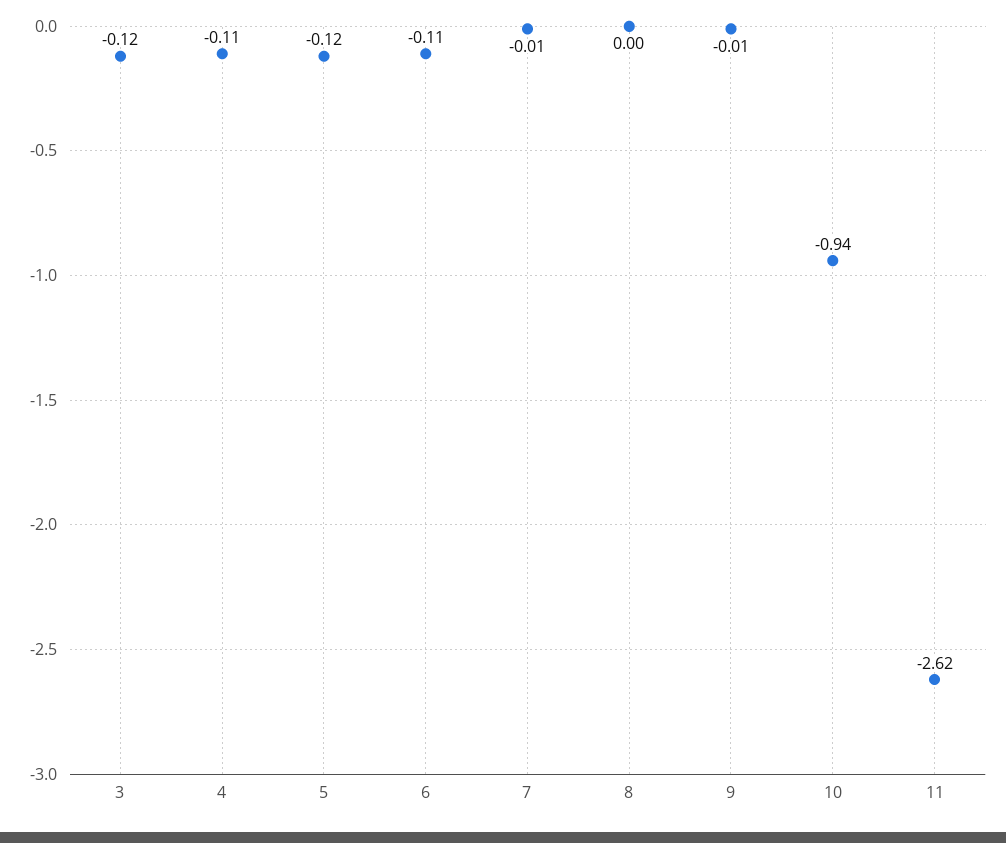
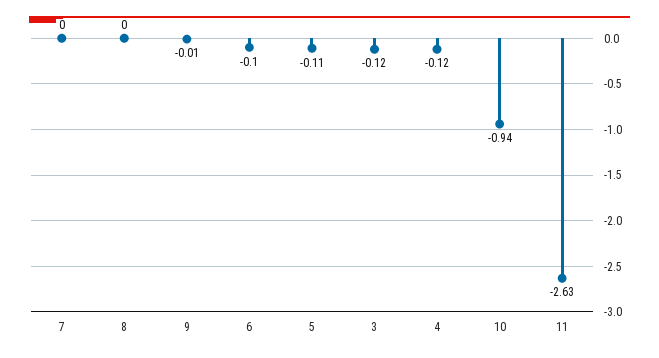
  {
    "3": -0.12,
-   "4": -0.11,
+   "4": -0.12,
-   "5": -0.12,
+   "5": -0.11,
-   "6": -0.11,
+   "6": -0.1,
-   "7": -0.01,
+   "7": 0,
    "8": 0,
    "9": -0.01,
    "10": -0.94,
-   "11": -2.62
+   "11": -2.63
  }

